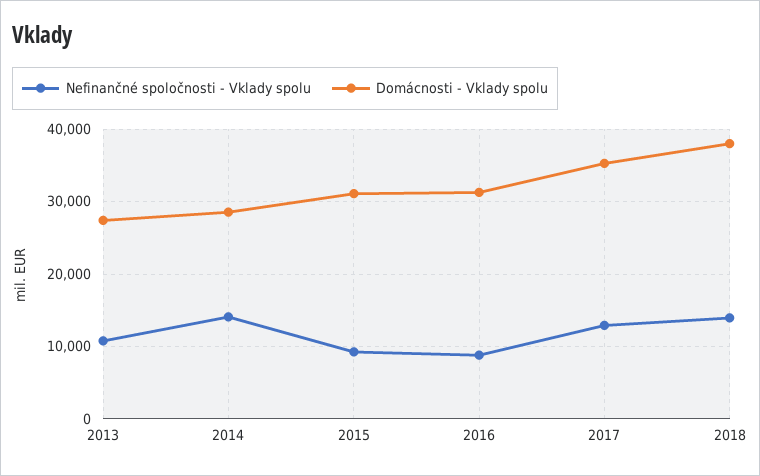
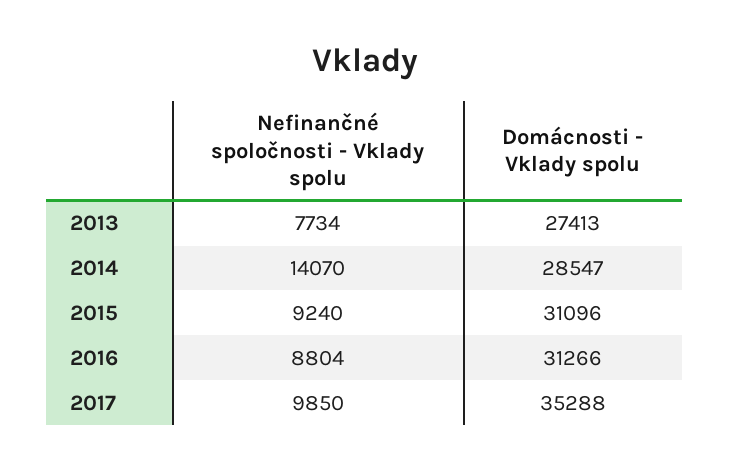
  {
    "Nefinančné spoločnosti - Vklady spolu": {
-     "2013": 11000,
+     "2013": 7734,
      "2014": 14070,
      "2015": 9240,
      "2016": 8804,
-     "2017": 13000,
+     "2017": 9850
-     "2018": 14000
    },
    "Domácnosti - Vklady spolu": {
      "2013": 27413,
      "2014": 28547,
      "2015": 31096,
      "2016": 31266,
-     "2017": 35288,
+     "2017": 35288
-     "2018": 38000
    }
  }

